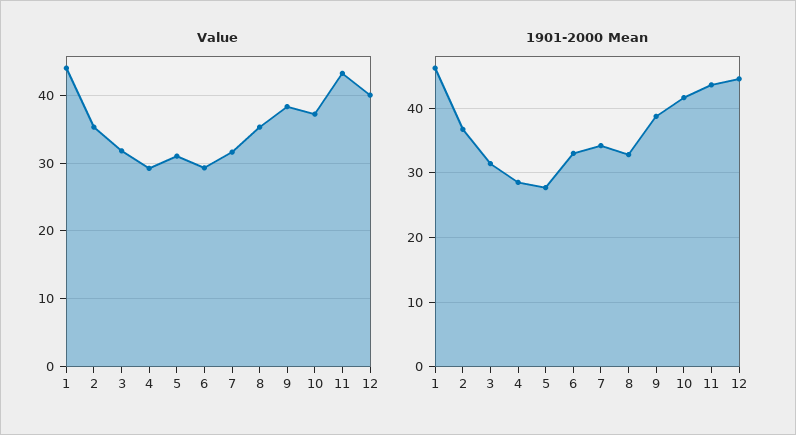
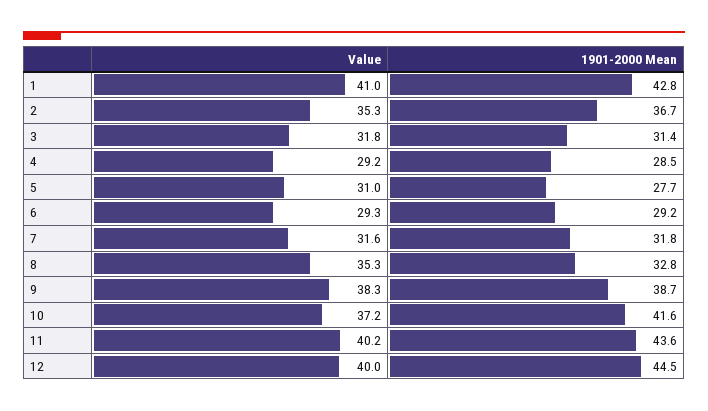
  {
    "Value": {
-     "1": 44,
+     "1": 41,
      "2": 35.3,
      "3": 31.8,
      "4": 29.2,
      "5": 31,
      "6": 29.3,
      "7": 31.6,
      "8": 35.3,
      "9": 38.3,
      "10": 37.2,
-     "11": 43,
+     "11": 40.2,
      "12": 40
    },
    "1901-2000 Mean": {
-     "1": 46,
+     "1": 42.8,
      "2": 36.7,
      "3": 31.4,
      "4": 28.5,
      "5": 27.7,
-     "6": 33,
+     "6": 29.2,
-     "7": 34,
+     "7": 31.8,
      "8": 32.8,
      "9": 38.7,
      "10": 41.6,
      "11": 43.6,
      "12": 44.5
    }
  }

